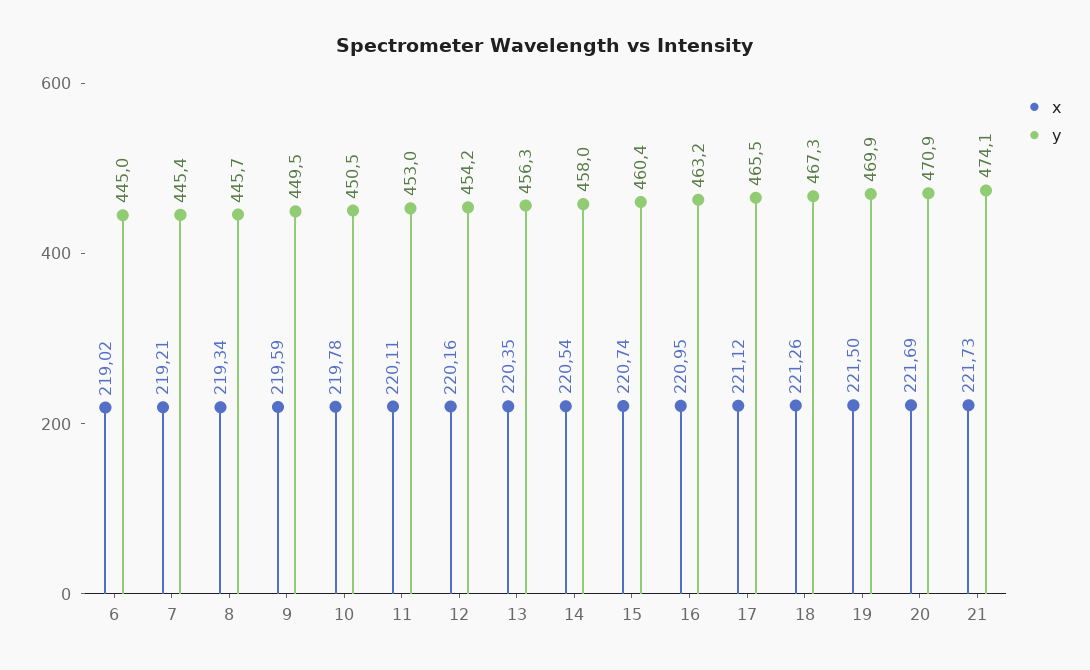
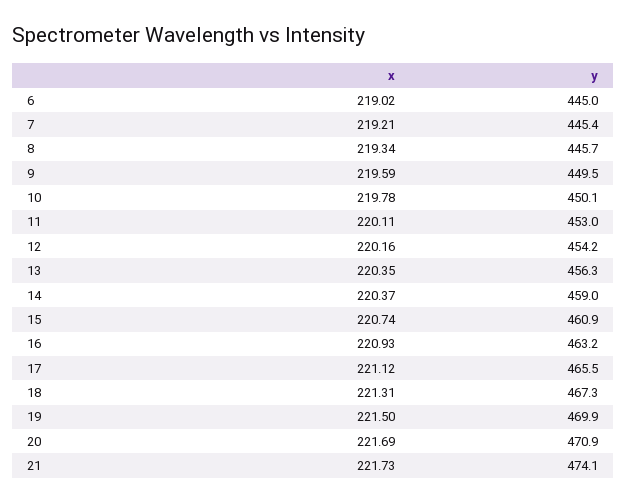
  {
    "x": {
      "6": 219.02,
      "7": 219.21,
      "8": 219.34,
      "9": 219.59,
      "10": 219.78,
      "11": 220.11,
      "12": 220.16,
      "13": 220.35,
-     "14": 220.54,
+     "14": 220.37,
      "15": 220.74,
-     "16": 220.95,
+     "16": 220.93,
      "17": 221.12,
-     "18": 221.26,
+     "18": 221.31,
      "19": 221.5,
      "20": 221.69,
      "21": 221.73
    },
    "y": {
      "6": 445,
      "7": 445.4,
      "8": 445.7,
      "9": 449.5,
-     "10": 450.5,
+     "10": 450.1,
      "11": 453,
      "12": 454.2,
      "13": 456.3,
-     "14": 458,
+     "14": 459,
-     "15": 460.4,
+     "15": 460.9,
      "16": 463.2,
      "17": 465.5,
      "18": 467.3,
      "19": 469.9,
      "20": 470.9,
      "21": 474.1
    }
  }

